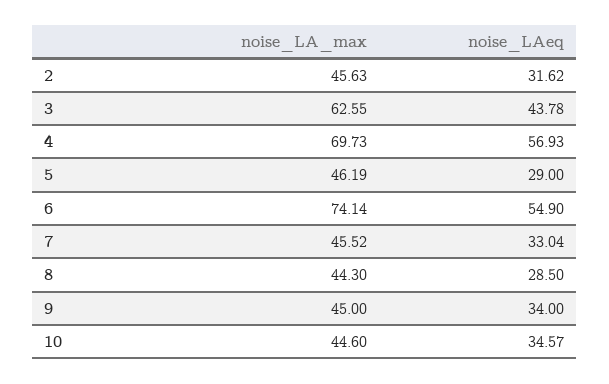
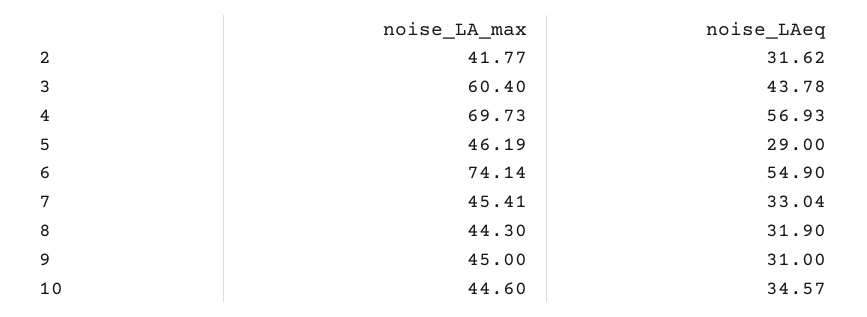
  {
    "noise_LA_max": {
-     "2": 45.63,
+     "2": 41.77,
-     "3": 62.55,
+     "3": 60.4,
      "4": 69.73,
      "5": 46.19,
      "6": 74.14,
-     "7": 45.52,
+     "7": 45.41,
      "8": 44.3,
      "9": 45,
      "10": 44.6
    },
    "noise_LAeq": {
      "2": 31.62,
      "3": 43.78,
      "4": 56.93,
      "5": 29,
      "6": 54.9,
      "7": 33.04,
-     "8": 28.5,
+     "8": 31.9,
-     "9": 34,
+     "9": 31,
      "10": 34.57
    }
  }

